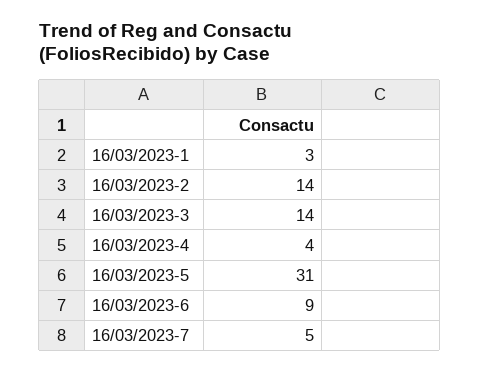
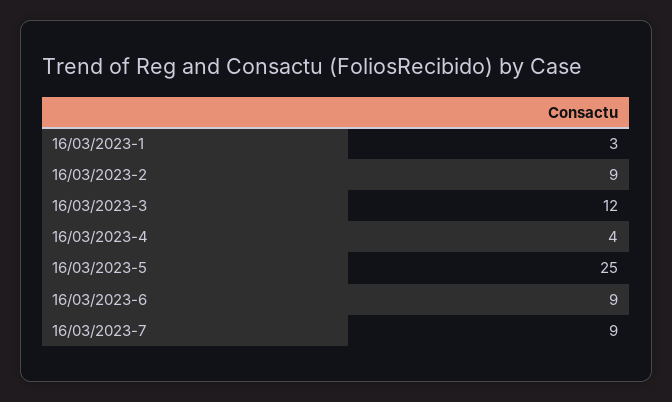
  {
    "16/03/2023-1": 3,
-   "16/03/2023-2": 14,
+   "16/03/2023-2": 9,
-   "16/03/2023-3": 14,
+   "16/03/2023-3": 12,
    "16/03/2023-4": 4,
-   "16/03/2023-5": 31,
+   "16/03/2023-5": 25,
    "16/03/2023-6": 9,
-   "16/03/2023-7": 5
+   "16/03/2023-7": 9
  }

